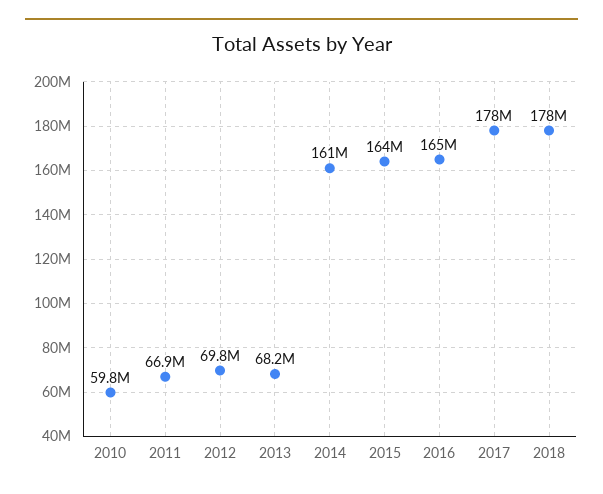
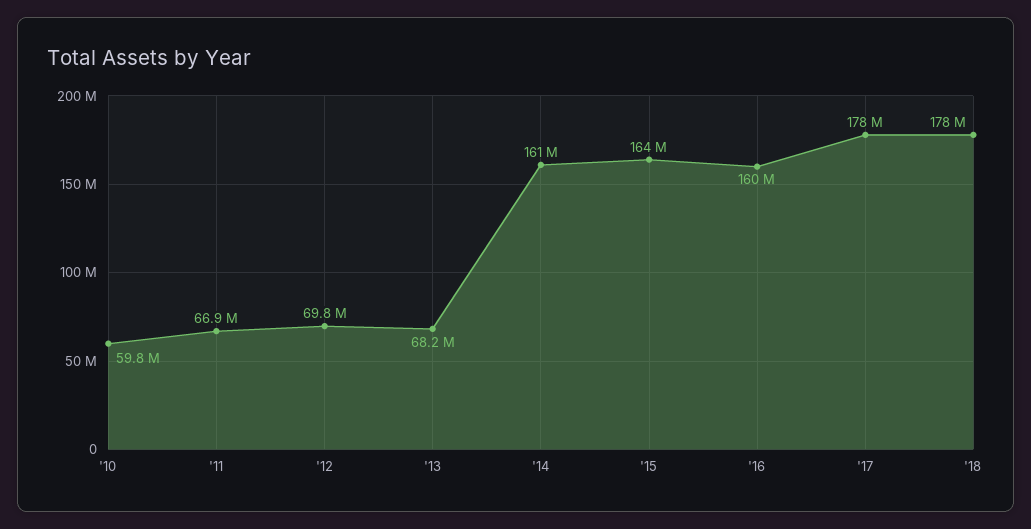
  {
    "2010": 59800000,
    "2011": 66900000,
    "2012": 69800000,
    "2013": 68200000,
    "2014": 161000000,
    "2015": 164000000,
-   "2016": 165000000,
+   "2016": 160000000,
    "2017": 178000000,
    "2018": 178000000
  }

